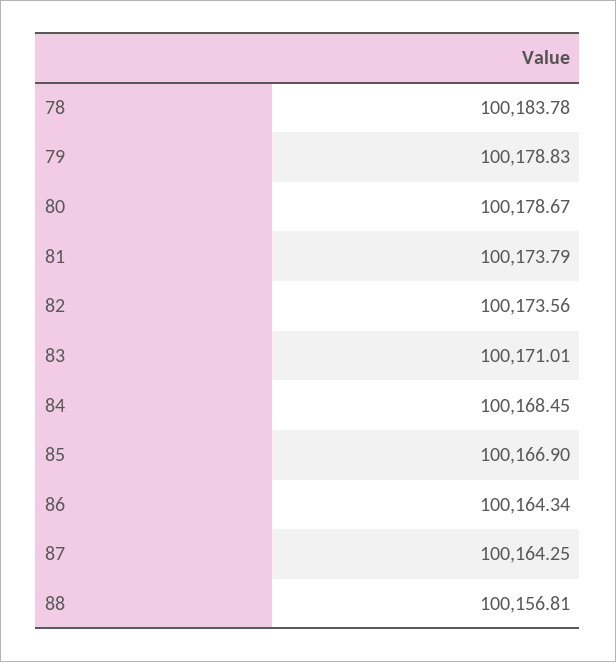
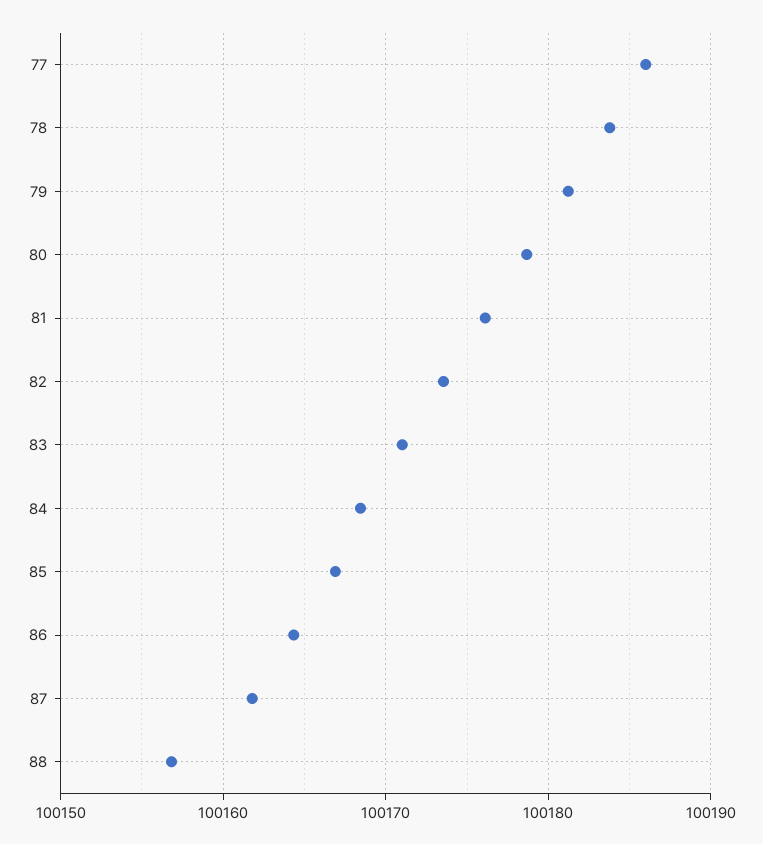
  {
    "78": 100183.78,
-   "79": 100178.83,
+   "79": 100181,
    "80": 100178.67,
-   "81": 100173.79,
+   "81": 100176,
    "82": 100173.56,
    "83": 100171.01,
    "84": 100168.45,
    "85": 100166.9,
    "86": 100164.34,
-   "87": 100164.25,
+   "87": 100162,
-   "88": 100156.81
+   "88": 100156.81,
+   "77": 100186
  }

